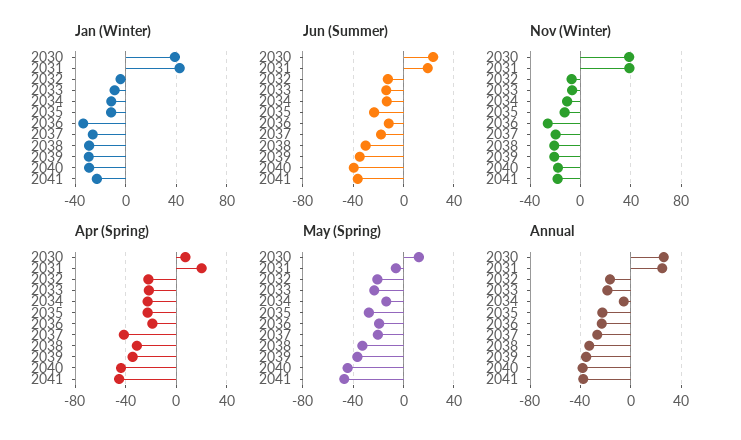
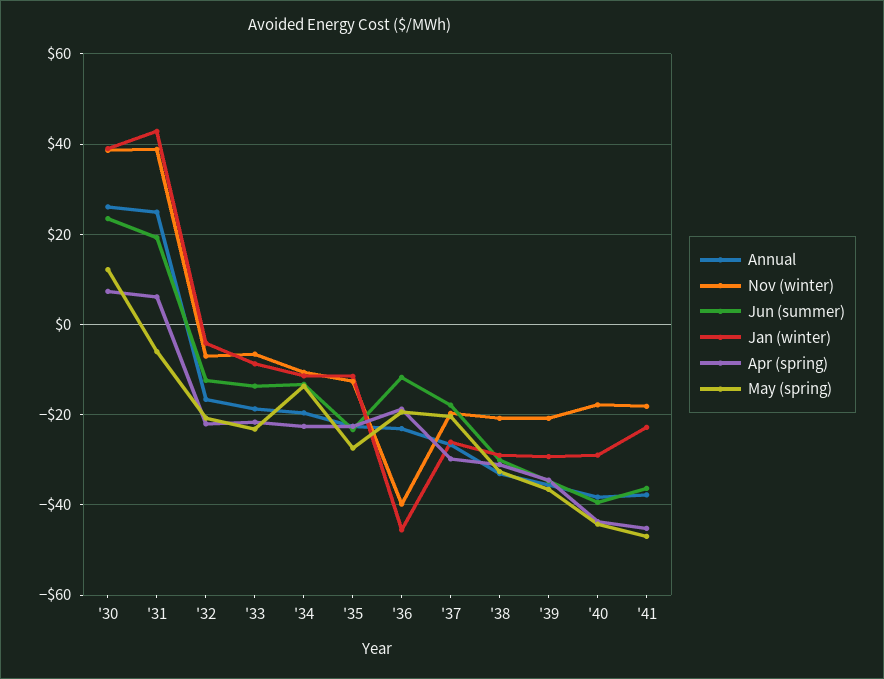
  {
    "Jan (Winter)": {
      "2030": 38,
      "2031": 42,
      "2032": -4,
      "2033": -8,
      "2034": -12,
      "2035": -12,
-     "2036": -35,
+     "2036": -46,
      "2037": -26,
      "2038": -30,
      "2039": -30,
      "2040": -28,
      "2041": -22
    },
    "Jun (Summer)": {
      "2030": 24,
      "2031": 20,
      "2032": -12,
      "2033": -14,
      "2034": -14,
      "2035": -24,
      "2036": -12,
      "2037": -18,
      "2038": -30,
      "2039": -34,
      "2040": -40,
      "2041": -36
    },
    "Nov (Winter)": {
      "2030": 38,
      "2031": 38,
      "2032": -8,
      "2033": -6,
      "2034": -10,
      "2035": -12,
-     "2036": -25,
+     "2036": -40,
      "2037": -20,
      "2038": -20,
      "2039": -20,
      "2040": -18,
      "2041": -18
    },
    "Apr (Spring)": {
      "2030": 8,
-     "2031": 20,
+     "2031": 6,
      "2032": -22,
      "2033": -22,
      "2034": -22,
      "2035": -22,
      "2036": -18,
-     "2037": -40,
+     "2037": -30,
      "2038": -32,
      "2039": -34,
      "2040": -44,
      "2041": -46
    },
    "May (Spring)": {
      "2030": 12,
      "2031": -6,
      "2032": -20,
      "2033": -24,
      "2034": -14,
      "2035": -28,
      "2036": -20,
      "2037": -20,
      "2038": -32,
      "2039": -36,
      "2040": -44,
      "2041": -48
    },
    "Annual": {
      "2030": 26,
      "2031": 24,
      "2032": -16,
      "2033": -18,
-     "2034": -5,
+     "2034": -20,
      "2035": -22,
      "2036": -24,
      "2037": -26,
      "2038": -34,
      "2039": -36,
      "2040": -38,
      "2041": -38
    }
  }

